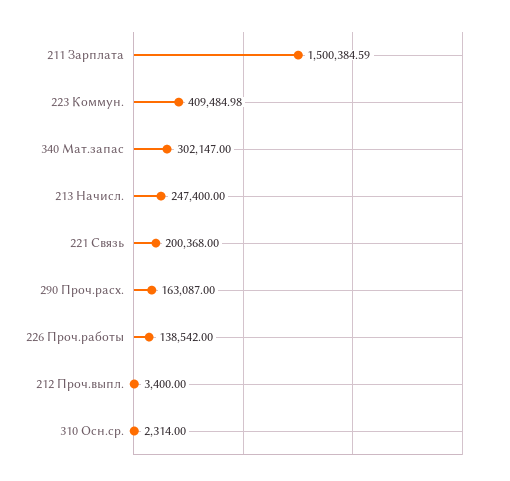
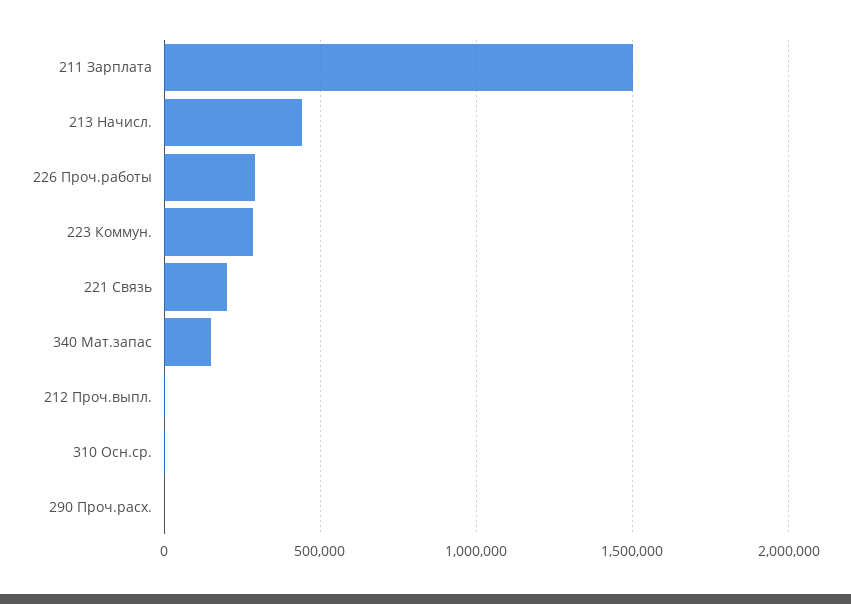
  {
    "211 Зарплата": 1500384.59,
-   "223 Коммун.": 409484.98,
+   "223 Коммун.": 300000,
-   "340 Мат.запас": 302147,
+   "340 Мат.запас": 150000,
-   "213 Начисл.": 247400,
+   "213 Начисл.": 450000,
    "221 Связь": 200368,
-   "290 Проч.расх.": 163087,
+   "290 Проч.расх.": 0,
-   "226 Проч.работы": 138542,
+   "226 Проч.работы": 300000,
    "212 Проч.выпл.": 3400,
    "310 Осн.ср.": 2314
  }

